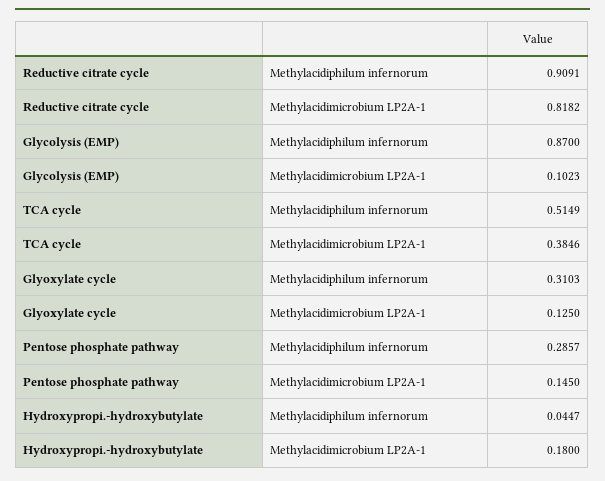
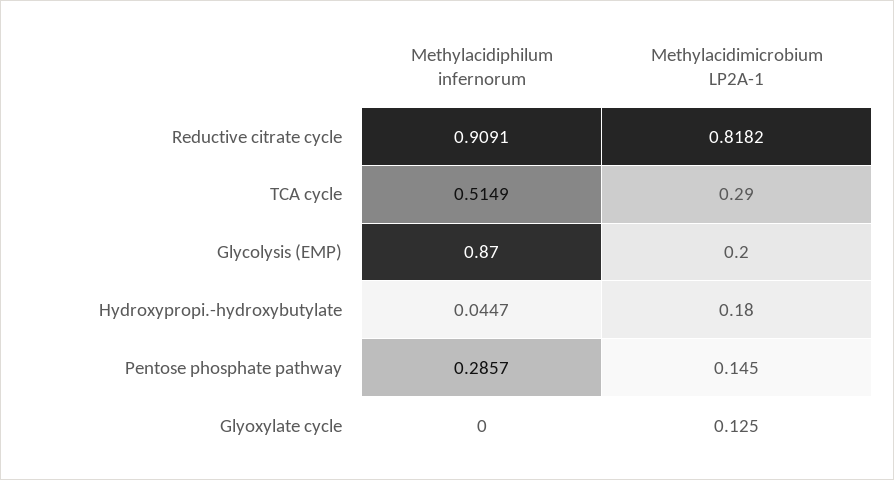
  {
    "Reductive citrate cycle": {
      "Methylacidiphilum infernorum": 0.9091,
      "Methylacidimicrobium LP2A-1": 0.8182
    },
    "Glycolysis (EMP)": {
      "Methylacidiphilum infernorum": 0.87,
-     "Methylacidimicrobium LP2A-1": 0.1023
+     "Methylacidimicrobium LP2A-1": 0.2
    },
    "TCA cycle": {
      "Methylacidiphilum infernorum": 0.5149,
-     "Methylacidimicrobium LP2A-1": 0.3846
+     "Methylacidimicrobium LP2A-1": 0.29
    },
    "Glyoxylate cycle": {
-     "Methylacidiphilum infernorum": 0.3103,
+     "Methylacidiphilum infernorum": 0,
      "Methylacidimicrobium LP2A-1": 0.125
    },
    "Pentose phosphate pathway": {
      "Methylacidiphilum infernorum": 0.2857,
      "Methylacidimicrobium LP2A-1": 0.145
    },
    "Hydroxypropi.-hydroxybutylate": {
      "Methylacidiphilum infernorum": 0.0447,
      "Methylacidimicrobium LP2A-1": 0.18
    }
  }

